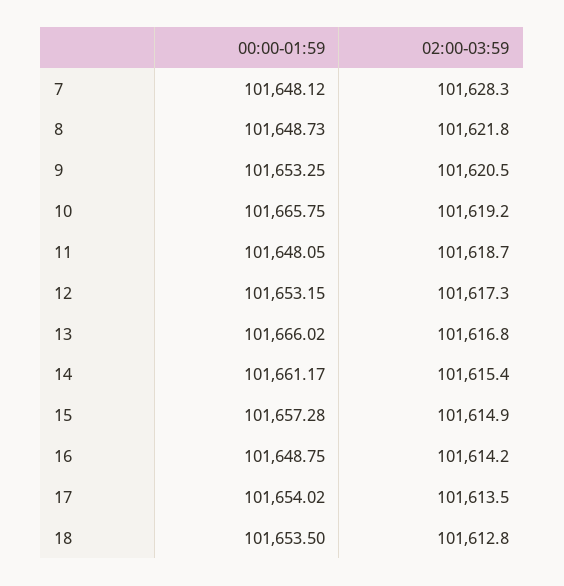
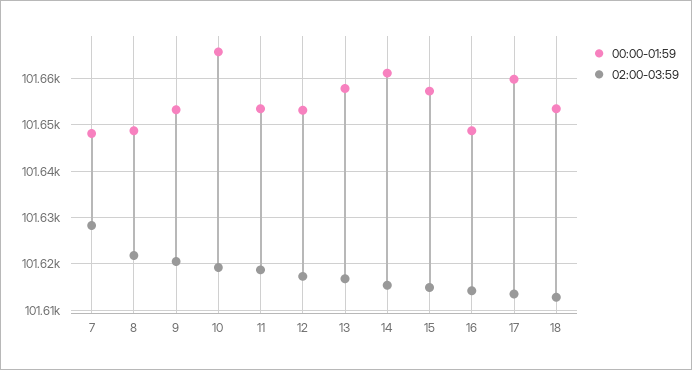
  {
    "00:00-01:59": {
      "7": 101648.12,
      "8": 101648.73,
      "9": 101653.25,
      "10": 101665.75,
-     "11": 101648.05,
+     "11": 101654,
      "12": 101653.15,
-     "13": 101666.02,
+     "13": 101658,
      "14": 101661.17,
      "15": 101657.28,
      "16": 101648.75,
-     "17": 101654.02,
+     "17": 101660,
      "18": 101653.5
    },
    "02:00-03:59": {
      "7": 101628.3,
      "8": 101621.8,
      "9": 101620.5,
      "10": 101619.2,
      "11": 101618.7,
      "12": 101617.3,
      "13": 101616.8,
      "14": 101615.4,
      "15": 101614.9,
      "16": 101614.2,
      "17": 101613.5,
      "18": 101612.8
    }
  }

